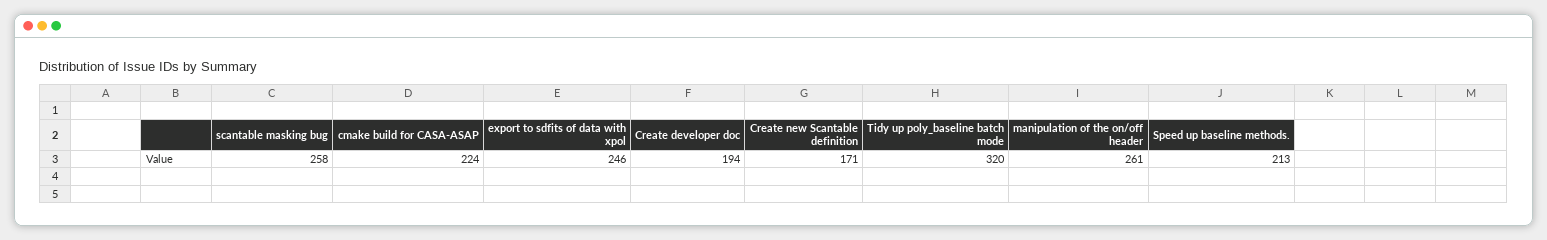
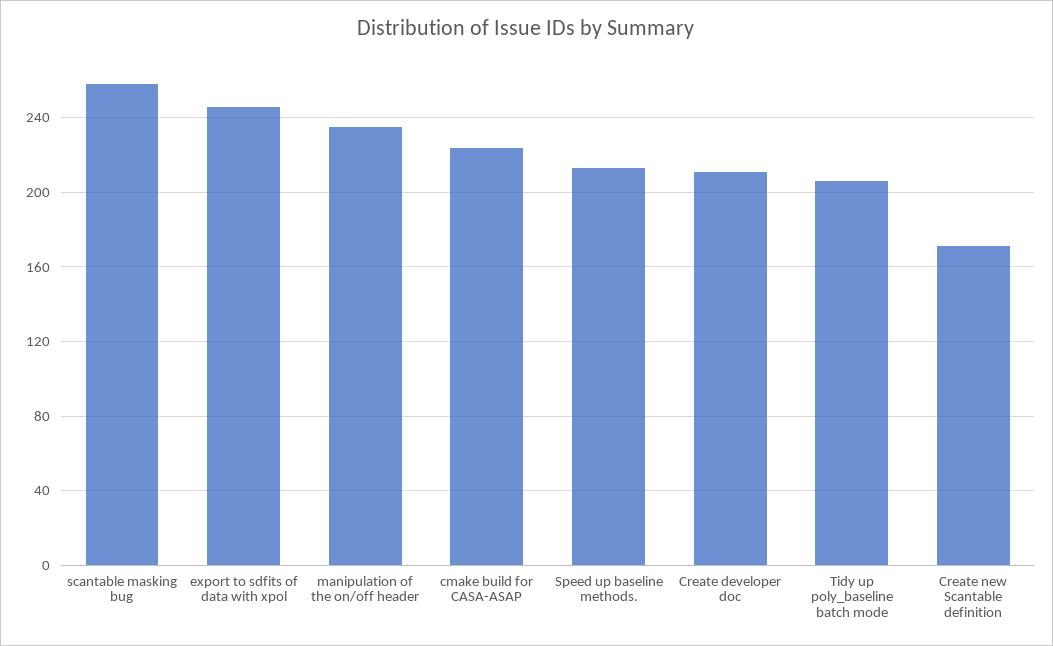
  {
    "scantable masking bug": 258,
    "cmake build for CASA-ASAP": 224,
    "export to sdfits of data with xpol": 246,
-   "Create developer doc": 194,
+   "Create developer doc": 210,
    "Create new Scantable definition": 171,
-   "Tidy up poly_baseline batch mode": 320,
+   "Tidy up poly_baseline batch mode": 205,
-   "manipulation of the on/off header": 261,
+   "manipulation of the on/off header": 235,
    "Speed up baseline methods.": 213
  }

